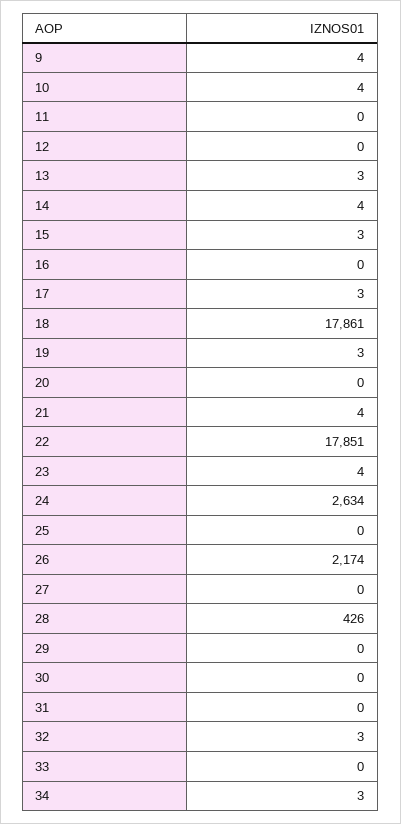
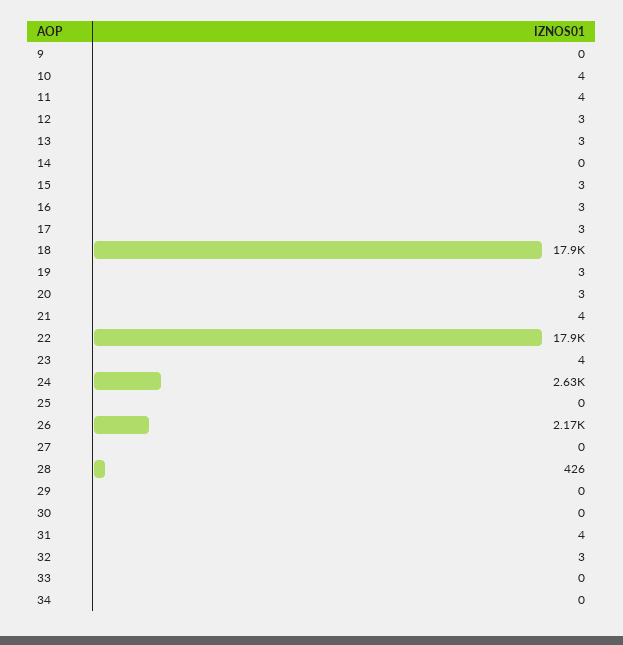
  {
-   "9": 4,
+   "9": 0,
    "10": 4,
-   "11": 0,
+   "11": 4,
-   "12": 0,
+   "12": 3,
    "13": 3,
-   "14": 4,
+   "14": 0,
    "15": 3,
-   "16": 0,
+   "16": 3,
    "17": 3,
    "18": 17861,
    "19": 3,
-   "20": 0,
+   "20": 3,
    "21": 4,
    "22": 17851,
    "23": 4,
    "24": 2634,
    "25": 0,
    "26": 2174,
    "27": 0,
    "28": 426,
    "29": 0,
    "30": 0,
-   "31": 0,
+   "31": 4,
    "32": 3,
    "33": 0,
-   "34": 3
+   "34": 0
  }

